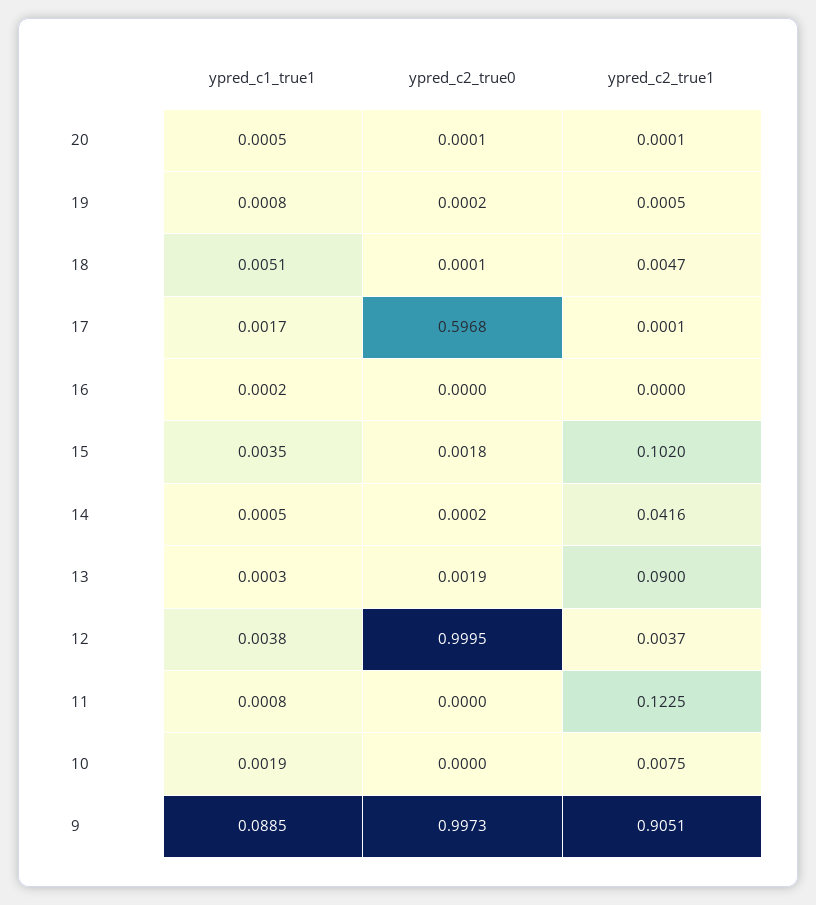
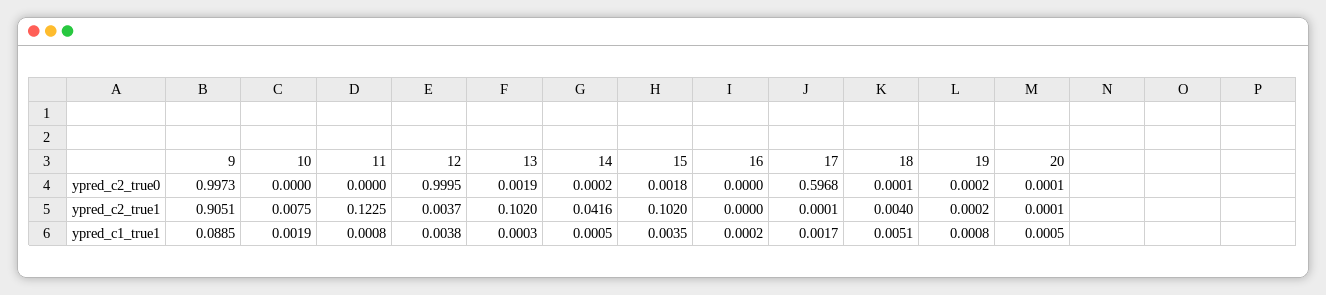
  {
    "ypred_c1_true1": {
      "20": 0.0005,
      "19": 0.0008,
      "18": 0.0051,
      "17": 0.0017,
      "16": 0.0002,
      "15": 0.0035,
      "14": 0.0005,
      "13": 0.0003,
      "12": 0.0038,
      "11": 0.0008,
      "10": 0.0019,
      "9": 0.0885
    },
    "ypred_c2_true0": {
      "20": 0.0001,
      "19": 0.0002,
      "18": 0.0001,
      "17": 0.5968,
      "16": 0,
      "15": 0.0018,
      "14": 0.0002,
      "13": 0.0019,
      "12": 0.9995,
      "11": 0,
      "10": 0,
      "9": 0.9973
    },
    "ypred_c2_true1": {
      "20": 0.0001,
-     "19": 0.0005,
+     "19": 0.0002,
-     "18": 0.0047,
+     "18": 0.004,
      "17": 0.0001,
      "16": 0,
      "15": 0.102,
      "14": 0.0416,
-     "13": 0.09,
+     "13": 0.102,
      "12": 0.0037,
      "11": 0.1225,
      "10": 0.0075,
      "9": 0.9051
    }
  }

